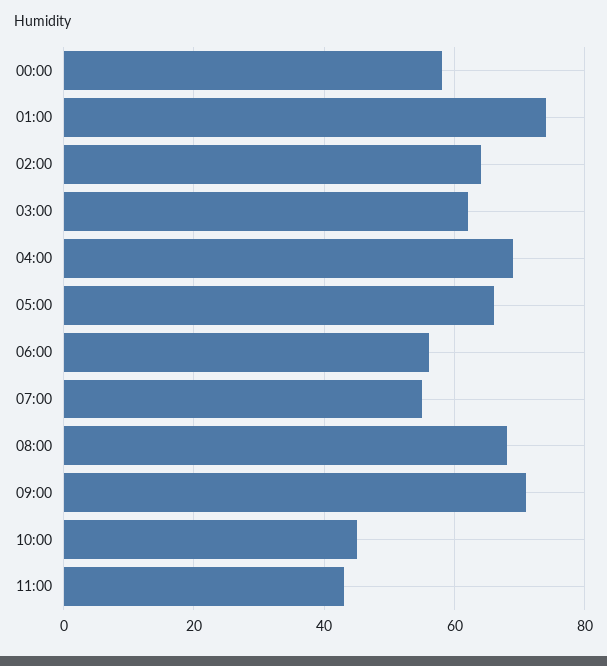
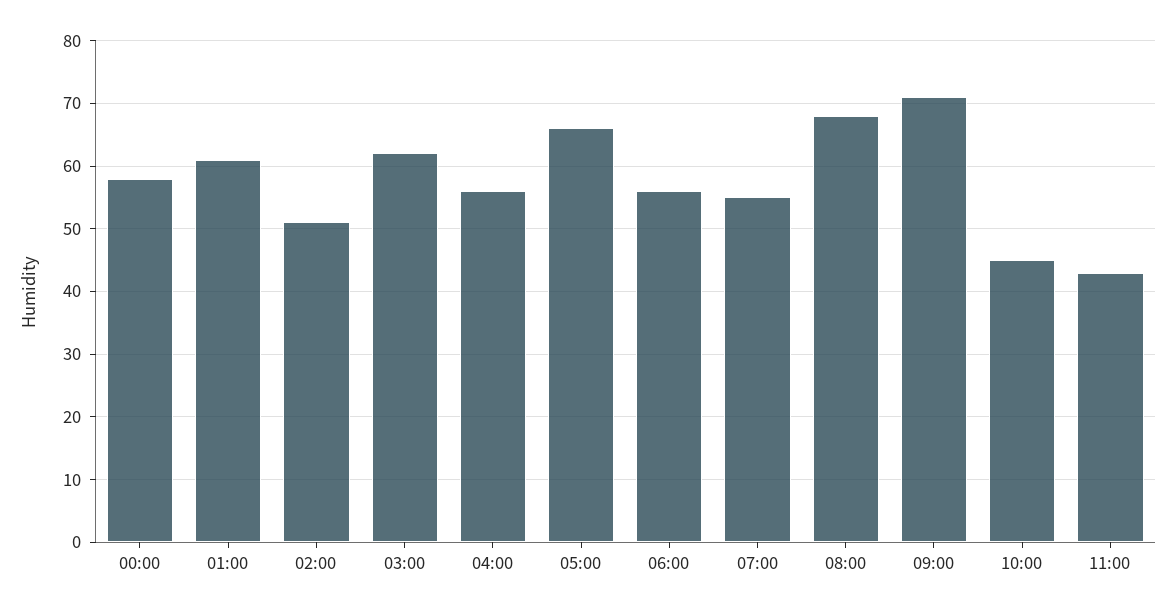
  {
    "00:00": 58,
-   "01:00": 75,
+   "01:00": 61,
-   "02:00": 65,
+   "02:00": 51,
    "03:00": 62,
-   "04:00": 70,
+   "04:00": 56,
    "05:00": 66,
    "06:00": 56,
    "07:00": 55,
    "08:00": 68,
    "09:00": 71,
    "10:00": 45,
    "11:00": 43
  }

